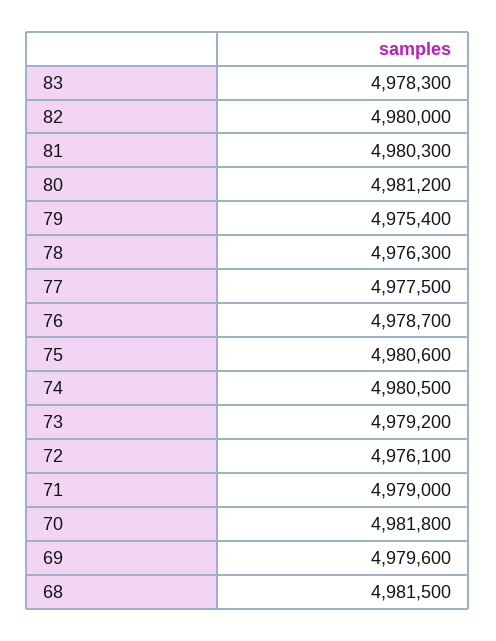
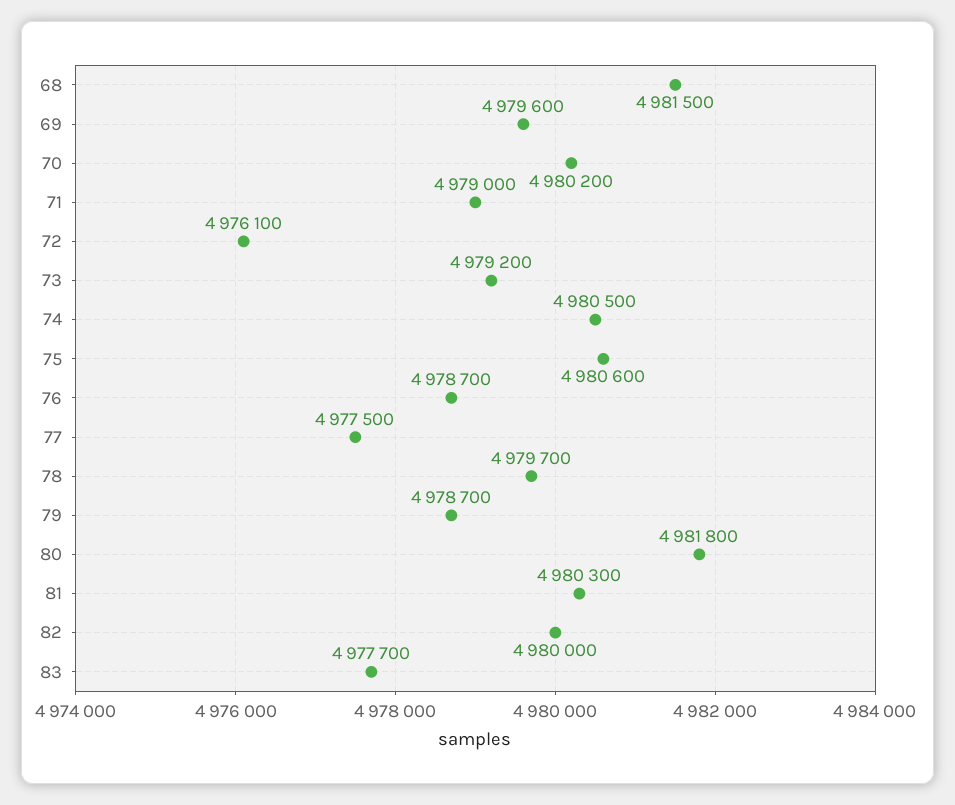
  {
-   "83": 4978300,
+   "83": 4977700,
    "82": 4980000,
    "81": 4980300,
-   "80": 4981200,
+   "80": 4981800,
-   "79": 4975400,
+   "79": 4978700,
-   "78": 4976300,
+   "78": 4979700,
    "77": 4977500,
    "76": 4978700,
    "75": 4980600,
    "74": 4980500,
    "73": 4979200,
    "72": 4976100,
    "71": 4979000,
-   "70": 4981800,
+   "70": 4980200,
    "69": 4979600,
    "68": 4981500
  }

